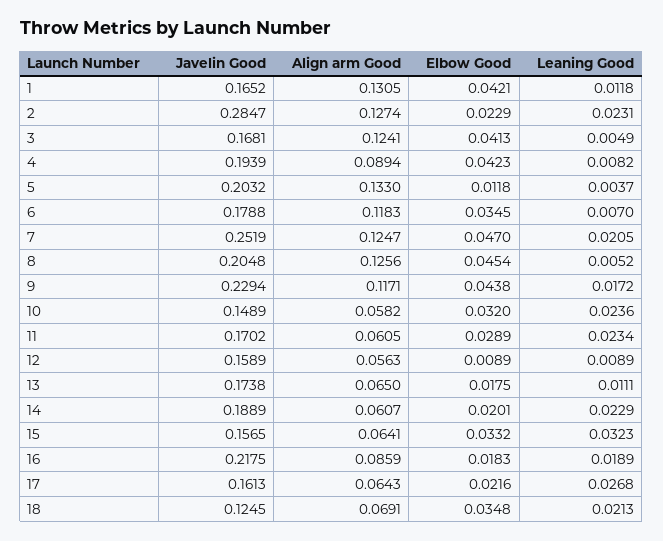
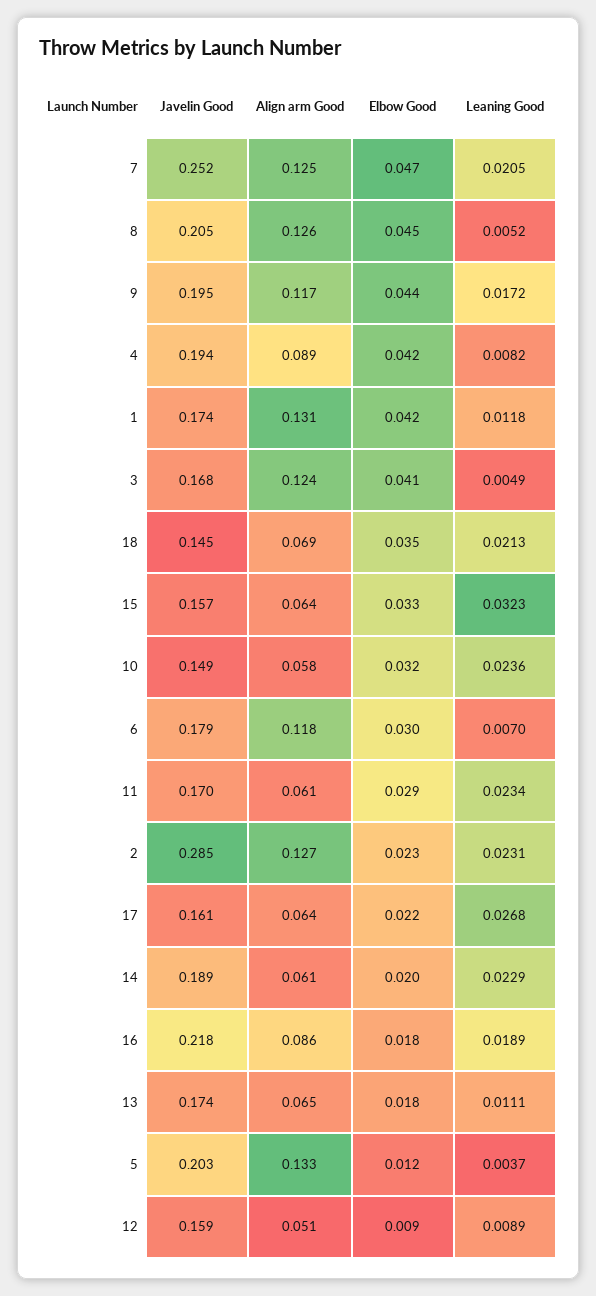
  {
    "Javelin Good": {
-     "1": 0.1652,
+     "1": 0.174,
      "2": 0.2847,
      "3": 0.1681,
      "4": 0.1939,
      "5": 0.2032,
      "6": 0.1788,
      "7": 0.2519,
      "8": 0.2048,
-     "9": 0.2294,
+     "9": 0.195,
      "10": 0.1489,
      "11": 0.1702,
      "12": 0.1589,
      "13": 0.1738,
      "14": 0.1889,
      "15": 0.1565,
      "16": 0.2175,
      "17": 0.1613,
-     "18": 0.1245
+     "18": 0.145
    },
    "Align arm Good": {
      "1": 0.1305,
      "2": 0.1274,
      "3": 0.1241,
      "4": 0.0894,
      "5": 0.133,
      "6": 0.1183,
      "7": 0.1247,
      "8": 0.1256,
      "9": 0.1171,
      "10": 0.0582,
      "11": 0.0605,
-     "12": 0.0563,
+     "12": 0.051,
      "13": 0.065,
      "14": 0.0607,
      "15": 0.0641,
      "16": 0.0859,
      "17": 0.0643,
      "18": 0.0691
    },
    "Elbow Good": {
      "1": 0.0421,
      "2": 0.0229,
      "3": 0.0413,
      "4": 0.0423,
      "5": 0.0118,
-     "6": 0.0345,
+     "6": 0.03,
      "7": 0.047,
      "8": 0.0454,
      "9": 0.0438,
      "10": 0.032,
      "11": 0.0289,
      "12": 0.0089,
      "13": 0.0175,
      "14": 0.0201,
      "15": 0.0332,
      "16": 0.0183,
      "17": 0.0216,
      "18": 0.0348
    },
    "Leaning Good": {
      "1": 0.0118,
      "2": 0.0231,
      "3": 0.0049,
      "4": 0.0082,
      "5": 0.0037,
      "6": 0.007,
      "7": 0.0205,
      "8": 0.0052,
      "9": 0.0172,
      "10": 0.0236,
      "11": 0.0234,
      "12": 0.0089,
      "13": 0.0111,
      "14": 0.0229,
      "15": 0.0323,
      "16": 0.0189,
      "17": 0.0268,
      "18": 0.0213
    }
  }

